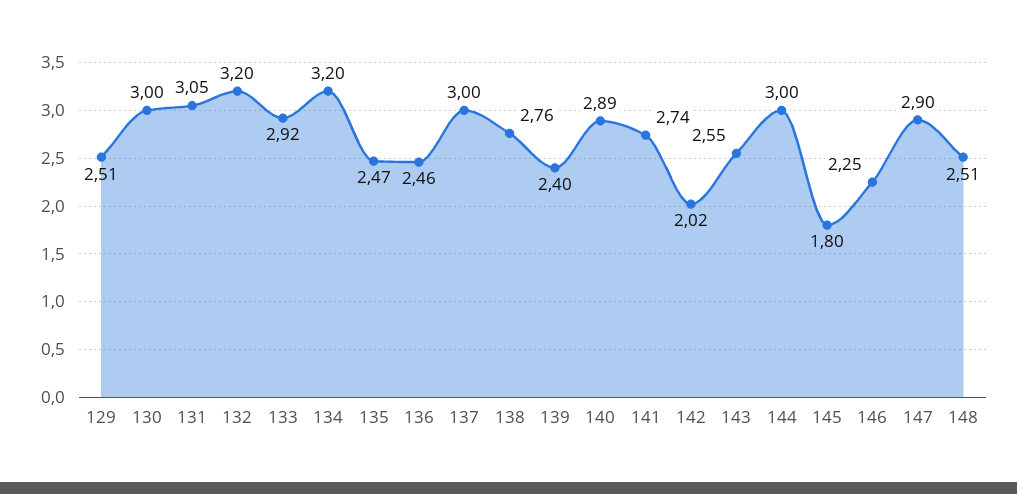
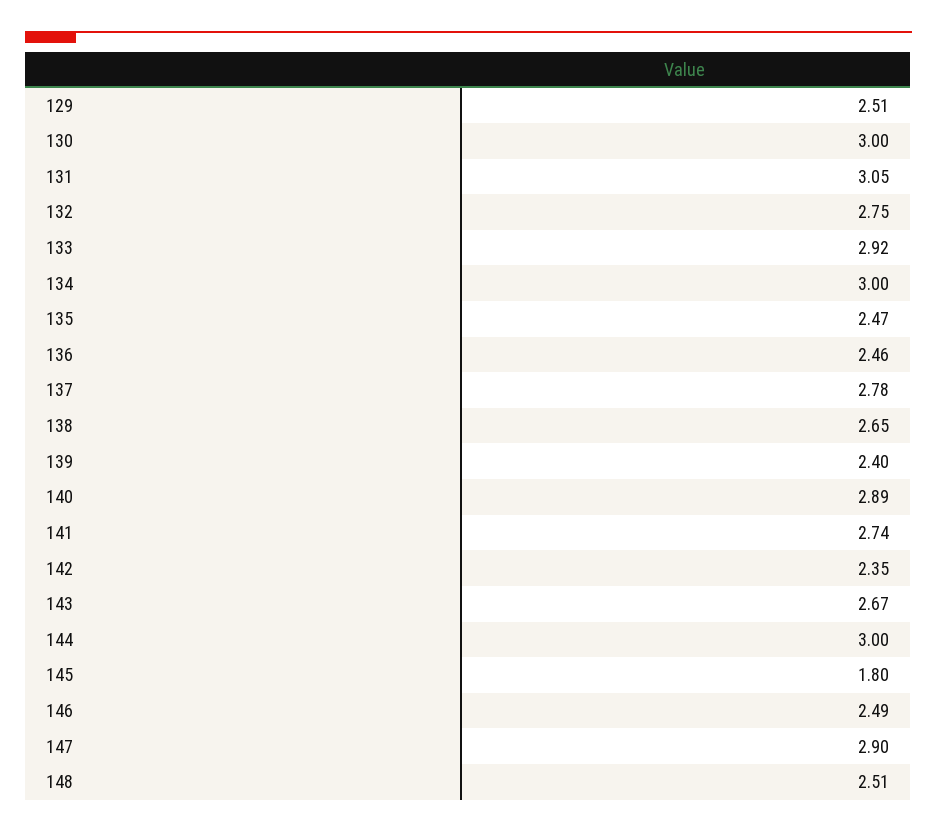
  {
    "129": 2.51,
    "130": 3,
    "131": 3.05,
-   "132": 3.2,
+   "132": 2.75,
    "133": 2.92,
-   "134": 3.2,
+   "134": 3,
    "135": 2.47,
    "136": 2.46,
-   "137": 3,
+   "137": 2.78,
-   "138": 2.76,
+   "138": 2.65,
    "139": 2.4,
    "140": 2.89,
    "141": 2.74,
-   "142": 2.02,
+   "142": 2.35,
-   "143": 2.55,
+   "143": 2.67,
    "144": 3,
    "145": 1.8,
-   "146": 2.25,
+   "146": 2.49,
    "147": 2.9,
    "148": 2.51
  }

